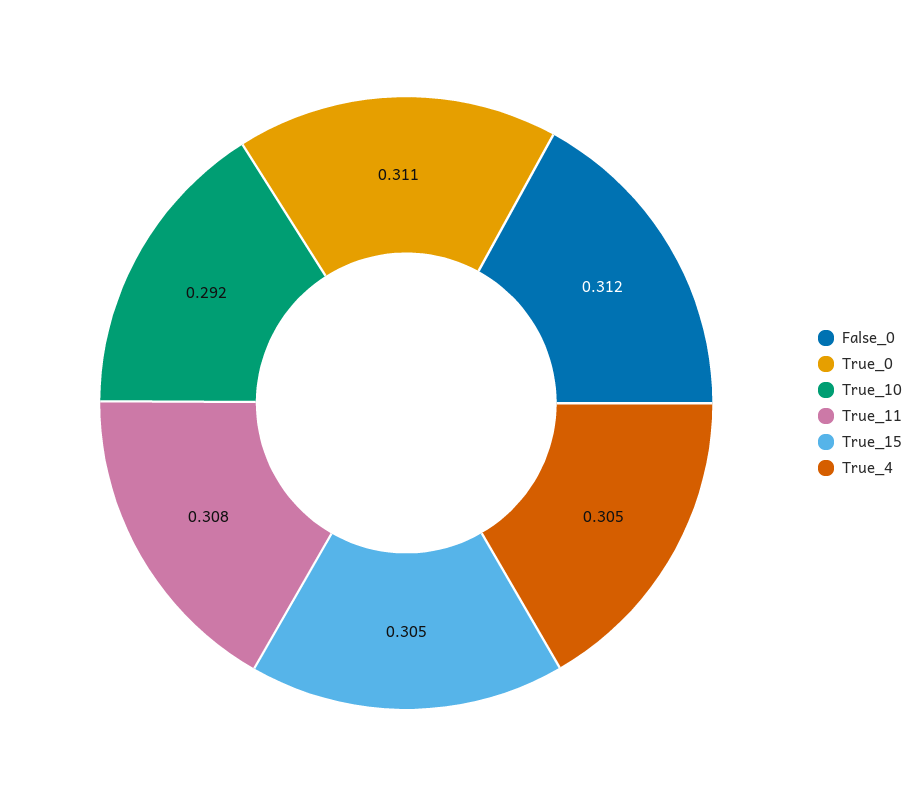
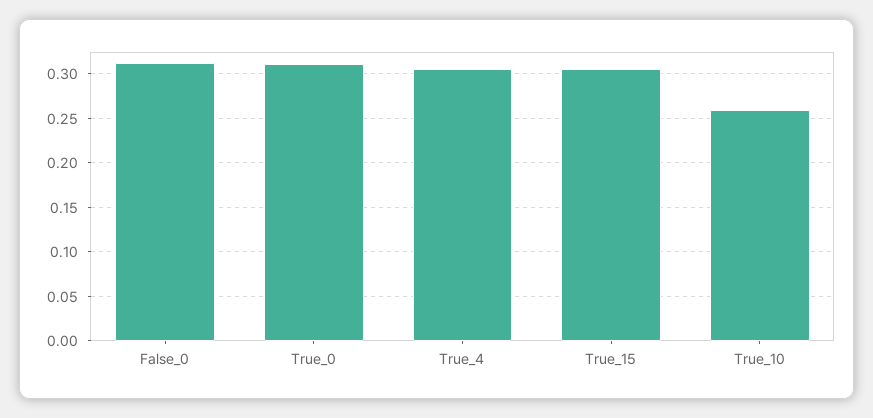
  {
    "False_0": 0.312,
    "True_0": 0.311,
-   "True_10": 0.292,
+   "True_10": 0.26,
-   "True_11": 0.308,
    "True_15": 0.305,
    "True_4": 0.305
  }

